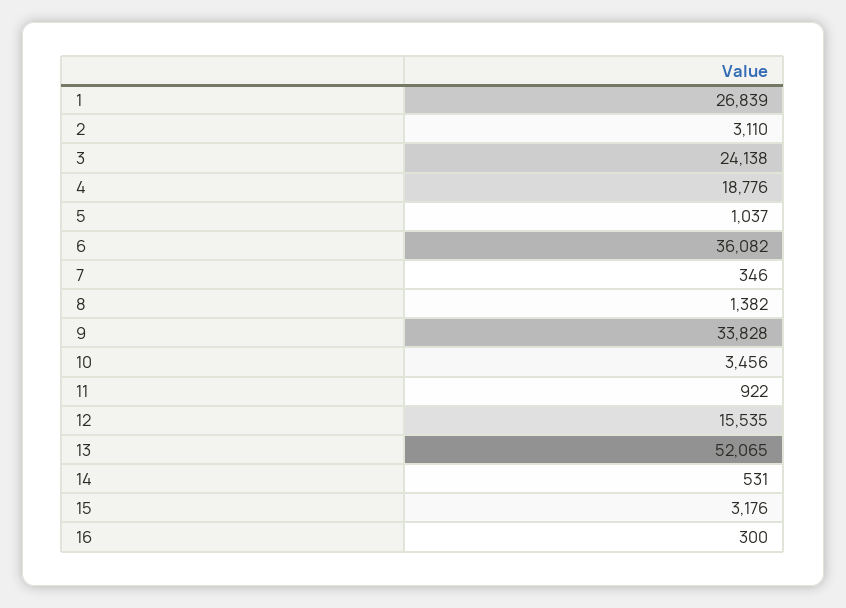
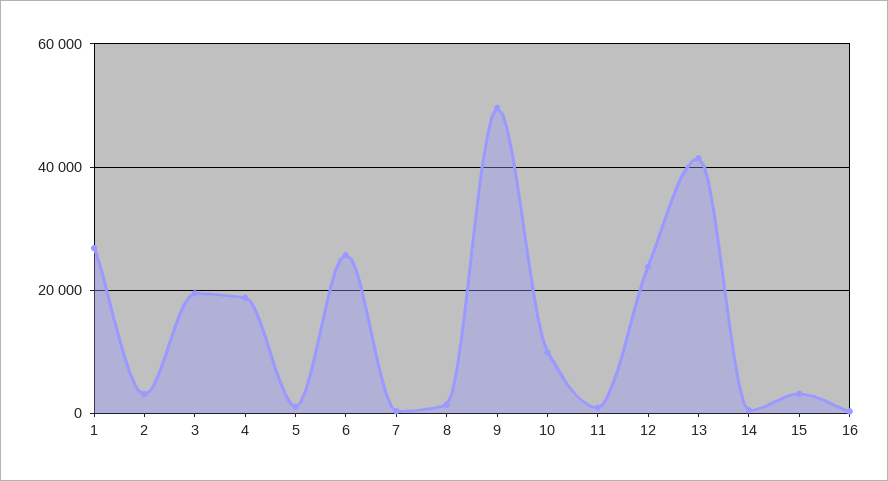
  {
    "1": 26839,
    "2": 3110,
-   "3": 24138,
+   "3": 20000,
    "4": 18776,
    "5": 1037,
-   "6": 36082,
+   "6": 26000,
    "7": 346,
    "8": 1382,
-   "9": 33828,
+   "9": 50000,
-   "10": 3456,
+   "10": 10000,
    "11": 922,
-   "12": 15535,
+   "12": 24000,
-   "13": 52065,
+   "13": 42000,
    "14": 531,
    "15": 3176,
    "16": 300
  }

